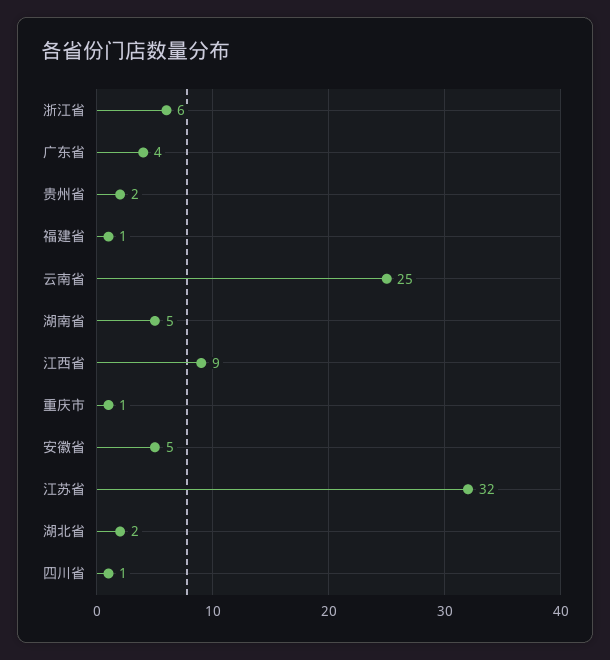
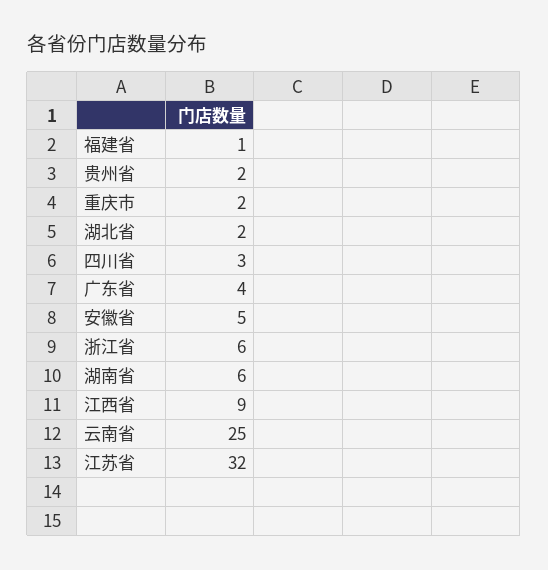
  {
    "浙江省": 6,
    "广东省": 4,
    "贵州省": 2,
    "福建省": 1,
    "云南省": 25,
-   "湖南省": 5,
+   "湖南省": 6,
    "江西省": 9,
-   "重庆市": 1,
+   "重庆市": 2,
    "安徽省": 5,
    "江苏省": 32,
    "湖北省": 2,
-   "四川省": 1
+   "四川省": 3
  }

